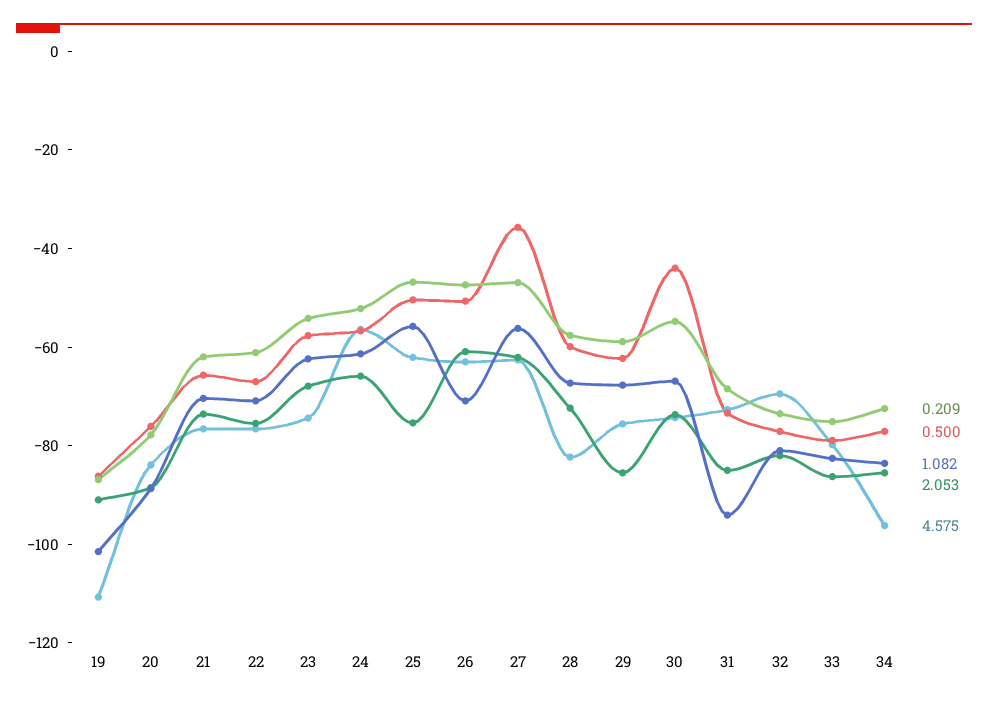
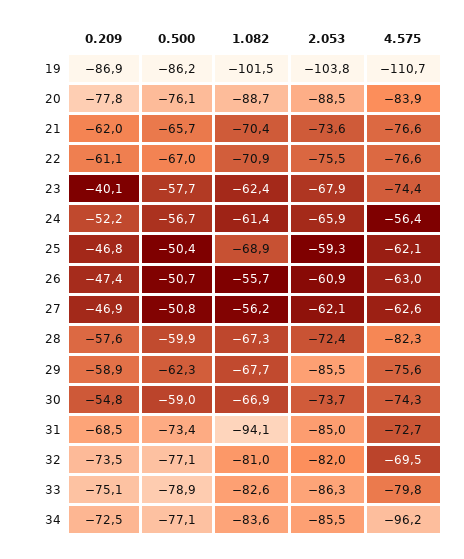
  {
    "0.209": {
      "19": -86.9,
      "20": -77.8,
      "21": -62,
      "22": -61.1,
-     "23": -55,
+     "23": -40.1,
      "24": -52.2,
      "25": -46.8,
      "26": -47.4,
      "27": -46.9,
      "28": -57.6,
      "29": -58.9,
      "30": -54.8,
      "31": -68.5,
      "32": -73.5,
      "33": -75.1,
      "34": -72.5
    },
    "0.500": {
      "19": -86.2,
      "20": -76.1,
      "21": -65.7,
      "22": -67,
      "23": -57.7,
      "24": -56.7,
      "25": -50.4,
      "26": -50.7,
-     "27": -35,
+     "27": -50.8,
      "28": -59.9,
      "29": -62.3,
-     "30": -45,
+     "30": -59,
      "31": -73.4,
      "32": -77.1,
      "33": -78.9,
      "34": -77.1
    },
    "1.082": {
      "19": -101.5,
      "20": -88.7,
      "21": -70.4,
      "22": -70.9,
      "23": -62.4,
      "24": -61.4,
-     "25": -55,
+     "25": -68.9,
-     "26": -70,
+     "26": -55.7,
      "27": -56.2,
      "28": -67.3,
      "29": -67.7,
      "30": -66.9,
      "31": -94.1,
      "32": -81,
      "33": -82.6,
      "34": -83.6
    },
    "2.053": {
-     "19": -90,
+     "19": -103.8,
      "20": -88.5,
      "21": -73.6,
      "22": -75.5,
      "23": -67.9,
      "24": -65.9,
-     "25": -75,
+     "25": -59.3,
      "26": -60.9,
      "27": -62.1,
      "28": -72.4,
      "29": -85.5,
      "30": -73.7,
      "31": -85,
      "32": -82,
      "33": -86.3,
      "34": -85.5
    },
    "4.575": {
      "19": -110.7,
      "20": -83.9,
      "21": -76.6,
      "22": -76.6,
      "23": -74.4,
      "24": -56.4,
      "25": -62.1,
      "26": -63,
      "27": -62.6,
      "28": -82.3,
      "29": -75.6,
      "30": -74.3,
      "31": -72.7,
      "32": -69.5,
      "33": -79.8,
      "34": -96.2
    }
  }

